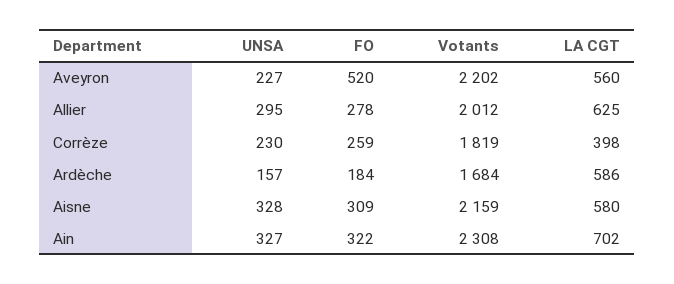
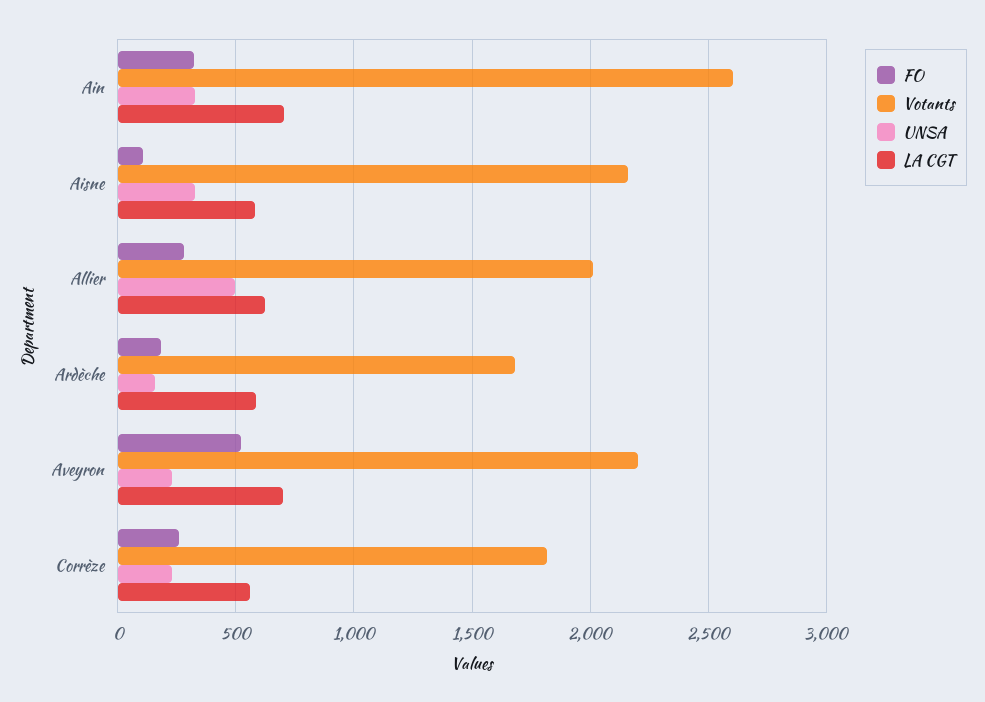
  {
    "UNSA": {
      "Aveyron": 227,
-     "Allier": 295,
+     "Allier": 500,
      "Corrèze": 230,
      "Ardèche": 157,
      "Aisne": 328,
      "Ain": 327
    },
    "FO": {
      "Aveyron": 520,
      "Allier": 278,
      "Corrèze": 259,
      "Ardèche": 184,
-     "Aisne": 309,
+     "Aisne": 100,
      "Ain": 322
    },
    "Votants": {
      "Aveyron": 2202,
      "Allier": 2012,
      "Corrèze": 1819,
      "Ardèche": 1684,
      "Aisne": 2159,
-     "Ain": 2308
+     "Ain": 2600
    },
    "LA CGT": {
-     "Aveyron": 560,
+     "Aveyron": 700,
      "Allier": 625,
-     "Corrèze": 398,
+     "Corrèze": 550,
      "Ardèche": 586,
      "Aisne": 580,
      "Ain": 702
    }
  }

